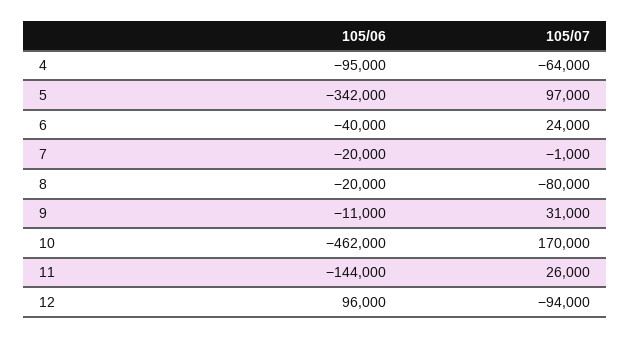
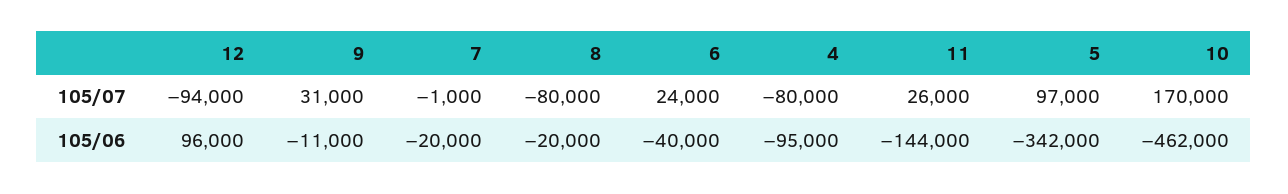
  {
    "105/06": {
      "4": -95000,
      "5": -342000,
      "6": -40000,
      "7": -20000,
      "8": -20000,
      "9": -11000,
      "10": -462000,
      "11": -144000,
      "12": 96000
    },
    "105/07": {
-     "4": -64000,
+     "4": -80000,
      "5": 97000,
      "6": 24000,
      "7": -1000,
      "8": -80000,
      "9": 31000,
      "10": 170000,
      "11": 26000,
      "12": -94000
    }
  }

